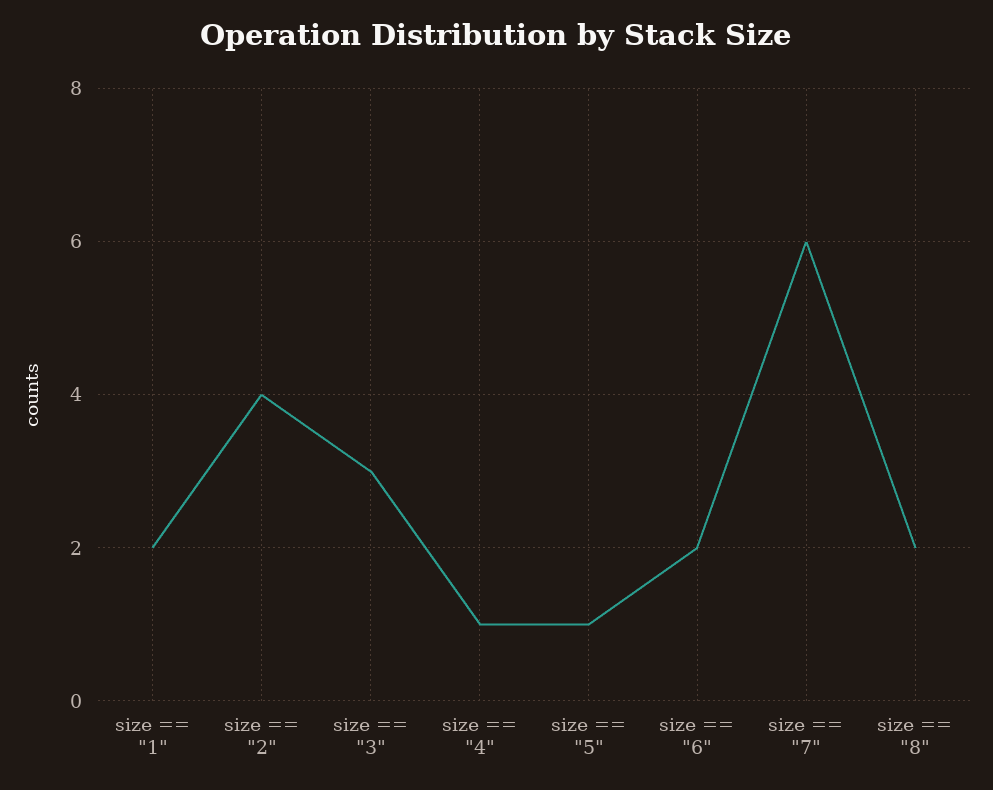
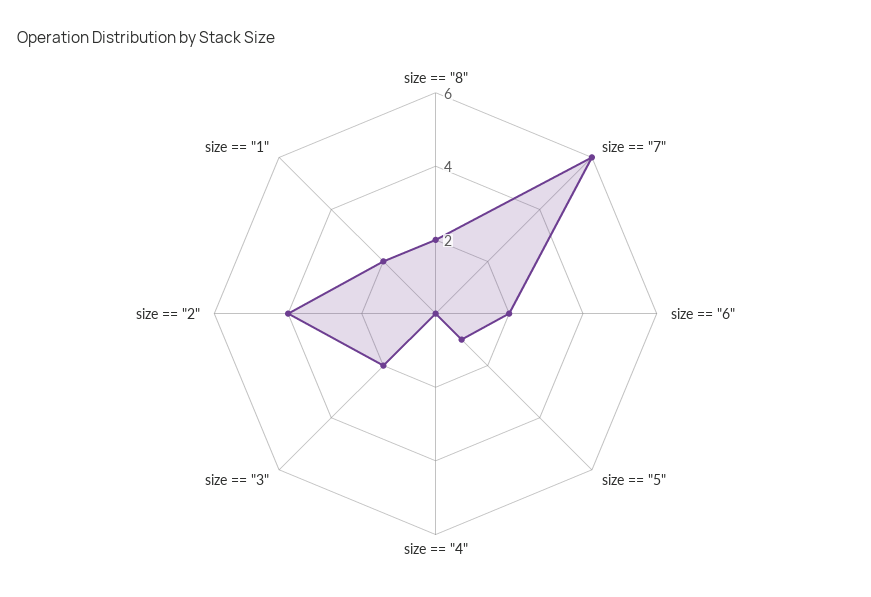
  {
    "size == \"1\"": 2,
    "size == \"2\"": 4,
-   "size == \"3\"": 3,
+   "size == \"3\"": 2,
-   "size == \"4\"": 1,
+   "size == \"4\"": 0,
    "size == \"5\"": 1,
    "size == \"6\"": 2,
    "size == \"7\"": 6,
    "size == \"8\"": 2
  }

